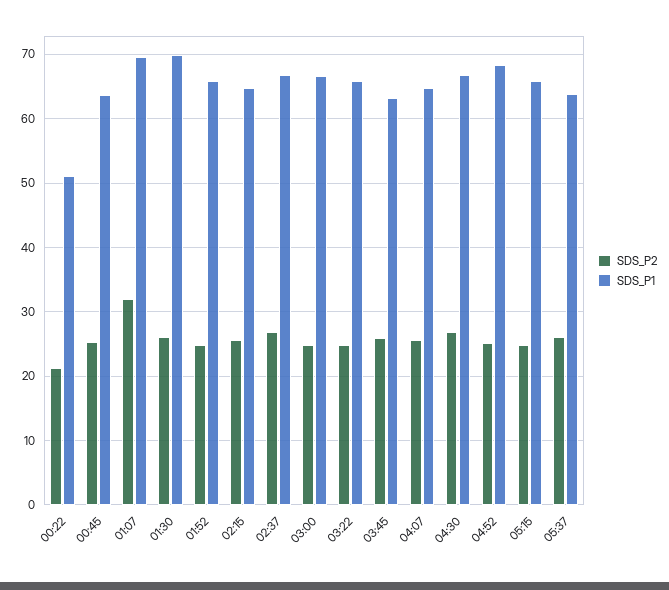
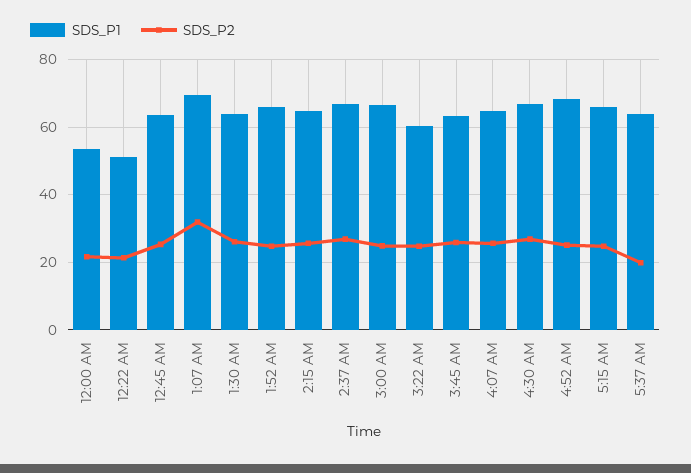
  {
    "SDS_P2": {
      "00:22": 21,
      "00:45": 25,
      "01:07": 32,
      "01:30": 26,
      "01:52": 25,
      "02:15": 26,
      "02:37": 27,
      "03:00": 25,
      "03:22": 25,
      "03:45": 26,
      "04:07": 26,
      "04:30": 27,
      "04:52": 25,
      "05:15": 25,
-     "05:37": 26
+     "05:37": 20,
+     "12:00 AM": 22
    },
    "SDS_P1": {
      "00:22": 51,
      "00:45": 64,
      "01:07": 70,
-     "01:30": 70,
+     "01:30": 64,
      "01:52": 66,
      "02:15": 65,
      "02:37": 67,
      "03:00": 67,
-     "03:22": 66,
+     "03:22": 60,
      "03:45": 63,
      "04:07": 65,
      "04:30": 67,
      "04:52": 68,
      "05:15": 66,
-     "05:37": 64
+     "05:37": 64,
+     "12:00 AM": 54
    }
  }

